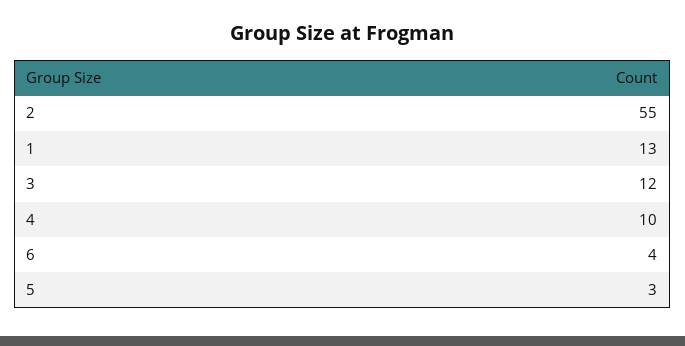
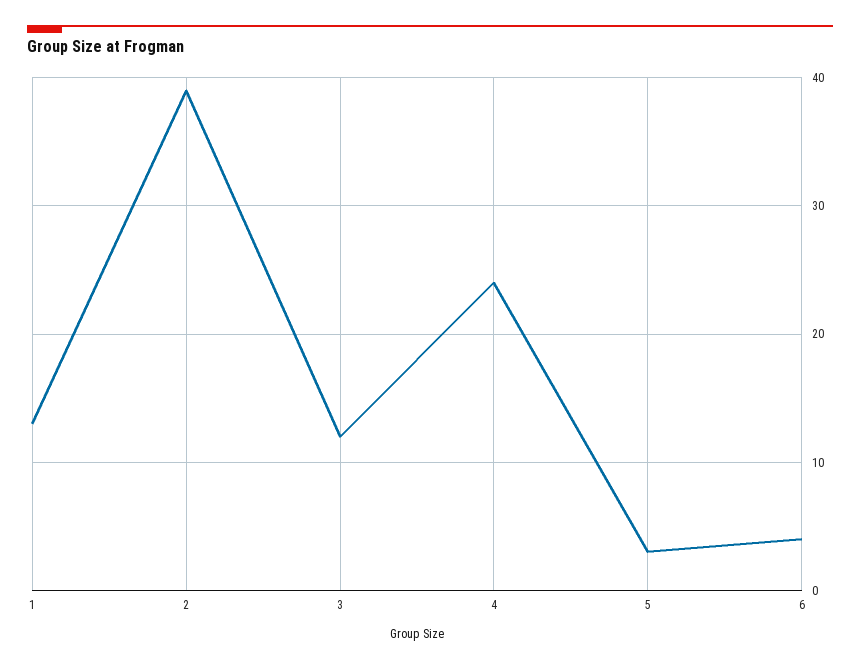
  {
-   "2": 55,
+   "2": 39,
    "1": 13,
    "3": 12,
-   "4": 10,
+   "4": 24,
    "6": 4,
    "5": 3
  }

